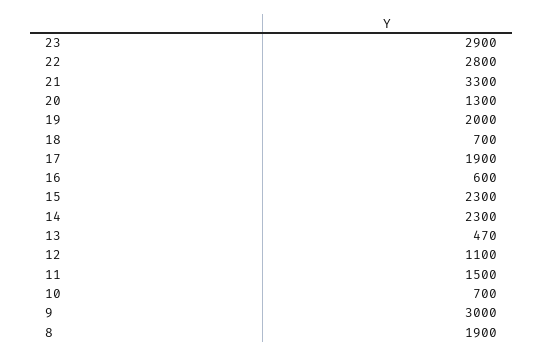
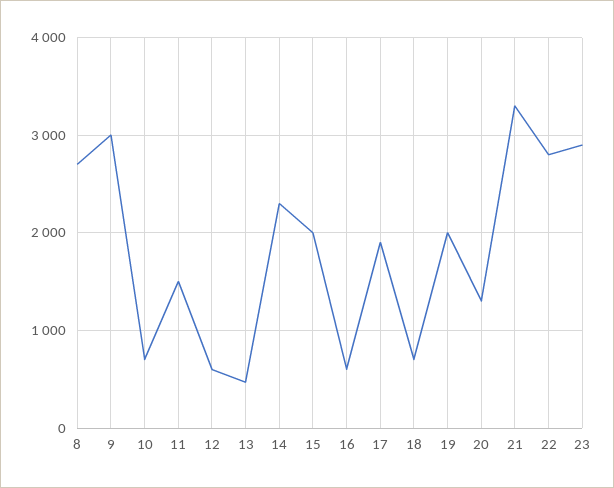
  {
    "23": 2900,
    "22": 2800,
    "21": 3300,
    "20": 1300,
    "19": 2000,
    "18": 700,
    "17": 1900,
    "16": 600,
-   "15": 2300,
+   "15": 2000,
    "14": 2300,
    "13": 470,
-   "12": 1100,
+   "12": 600,
    "11": 1500,
    "10": 700,
    "9": 3000,
-   "8": 1900
+   "8": 2700
  }

